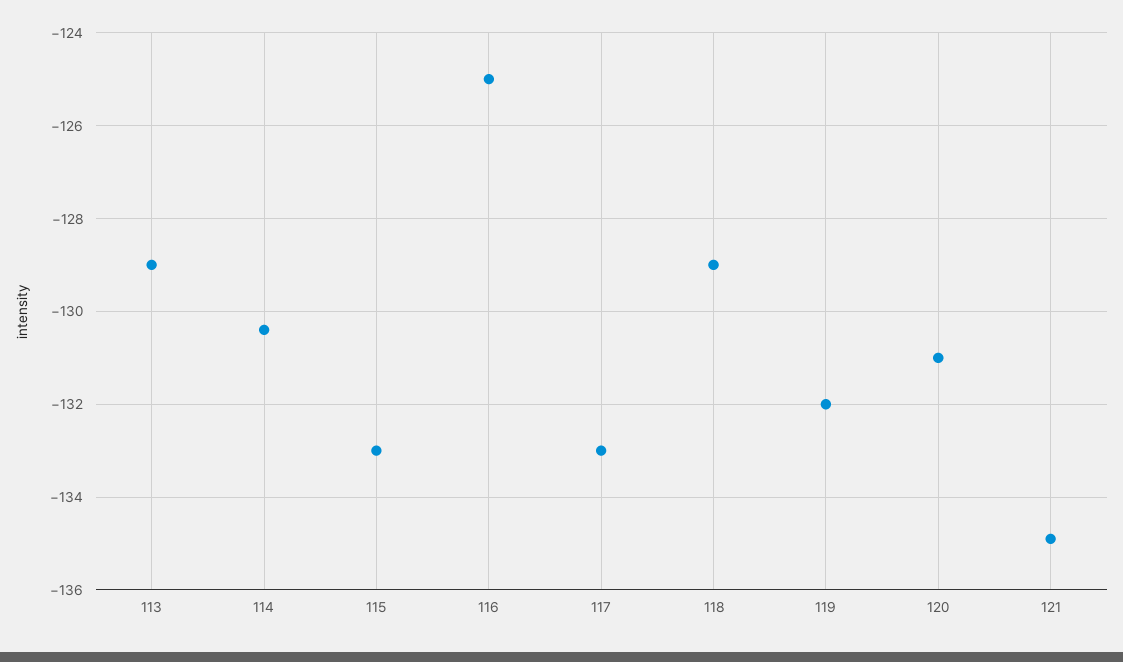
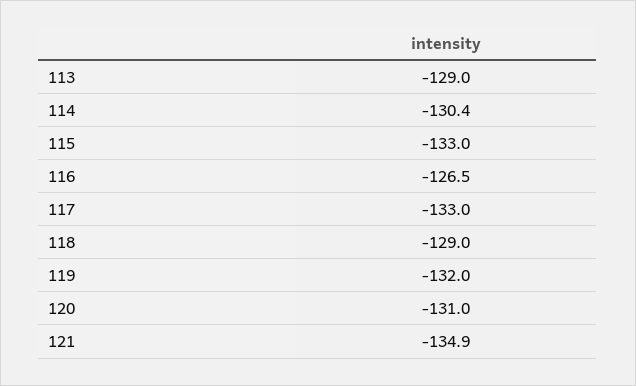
  {
    "113": -129,
    "114": -130.4,
    "115": -133,
-   "116": -125,
+   "116": -126.5,
    "117": -133,
    "118": -129,
    "119": -132,
    "120": -131,
    "121": -134.9
  }

